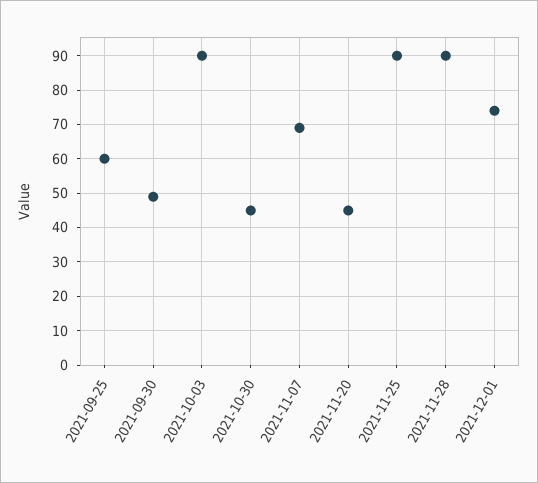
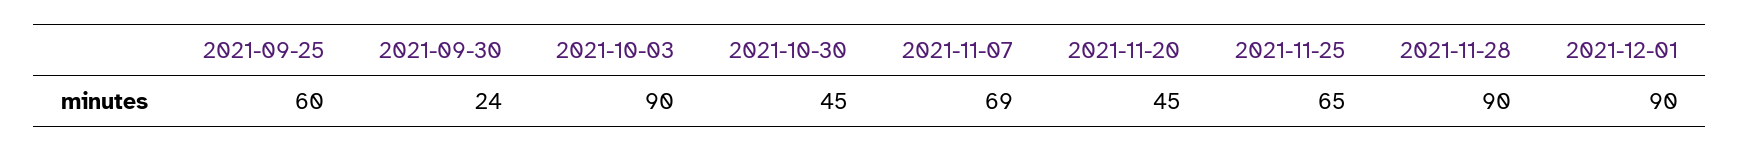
  {
    "2021-09-25": 60,
-   "2021-09-30": 50,
+   "2021-09-30": 24,
    "2021-10-03": 90,
    "2021-10-30": 45,
    "2021-11-07": 69,
    "2021-11-20": 45,
-   "2021-11-25": 90,
+   "2021-11-25": 65,
    "2021-11-28": 90,
-   "2021-12-01": 75
+   "2021-12-01": 90
  }

